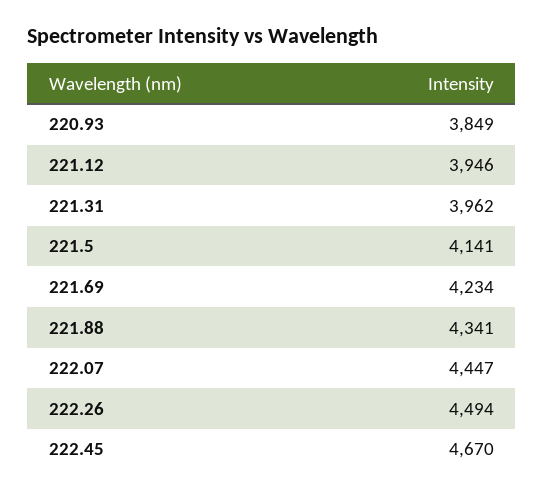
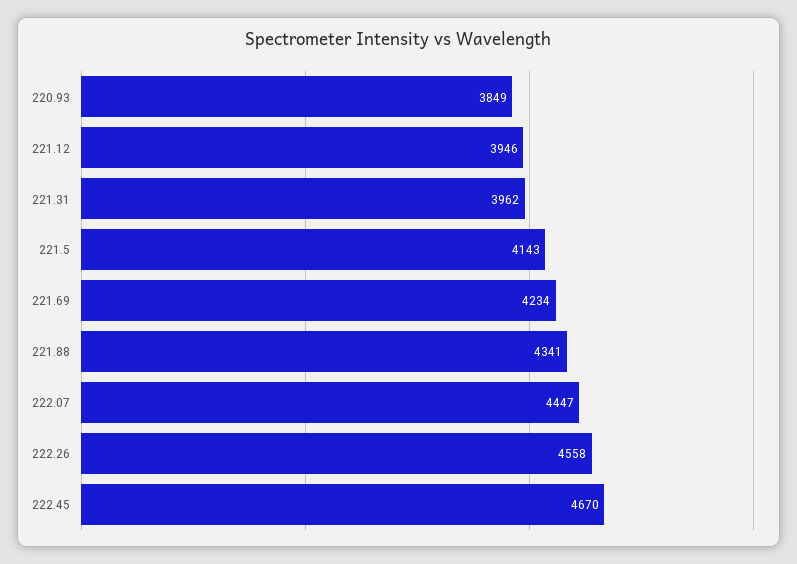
  {
    "220.93": 3849,
    "221.12": 3946,
    "221.31": 3962,
-   "221.5": 4141,
+   "221.5": 4143,
    "221.69": 4234,
    "221.88": 4341,
    "222.07": 4447,
-   "222.26": 4494,
+   "222.26": 4558,
    "222.45": 4670
  }

